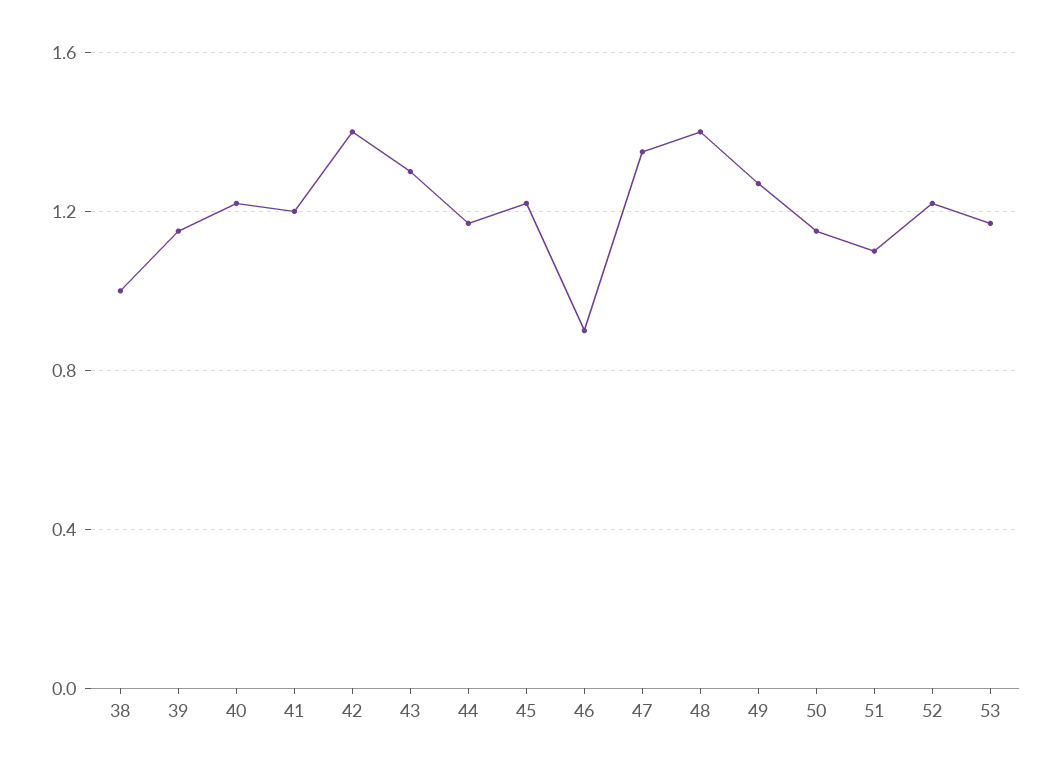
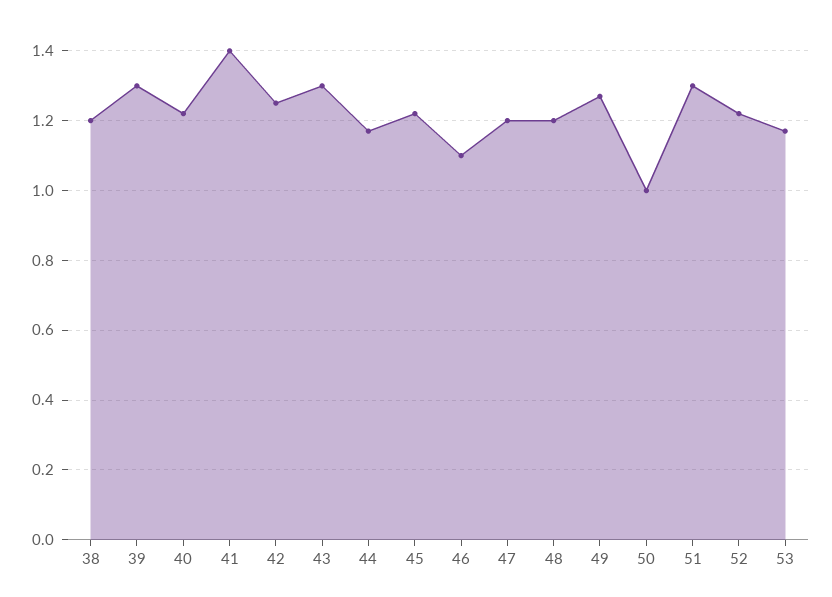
  {
-   "38": 1,
+   "38": 1.2,
-   "39": 1.15,
+   "39": 1.3,
    "40": 1.2,
-   "41": 1.2,
+   "41": 1.4,
-   "42": 1.4,
+   "42": 1.25,
    "43": 1.3,
    "44": 1.15,
    "45": 1.2,
-   "46": 0.9,
+   "46": 1.1,
-   "47": 1.35,
+   "47": 1.2,
-   "48": 1.4,
+   "48": 1.2,
    "49": 1.25,
-   "50": 1.15,
+   "50": 1,
-   "51": 1.1,
+   "51": 1.3,
    "52": 1.2,
    "53": 1.15
  }

